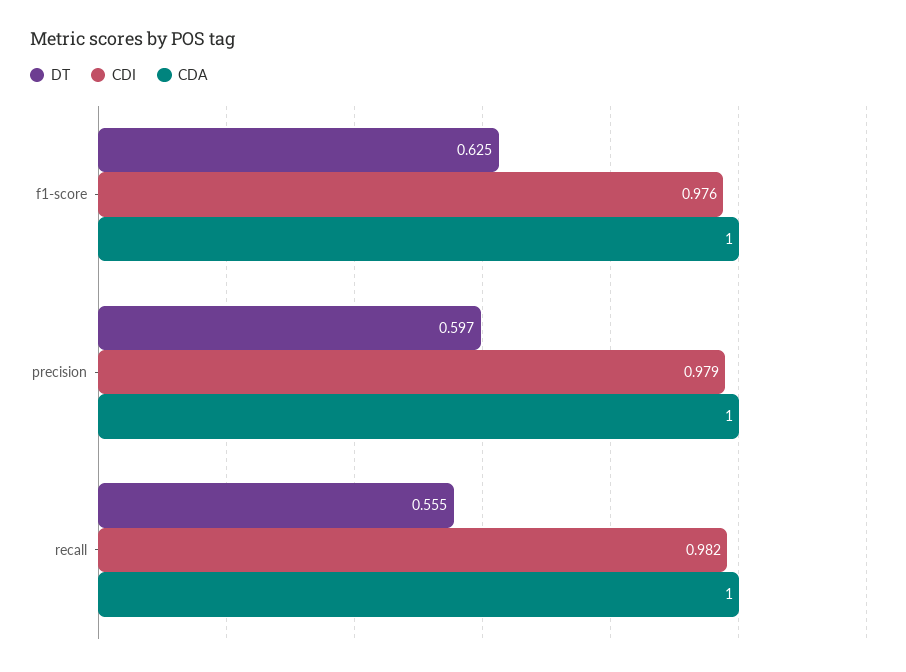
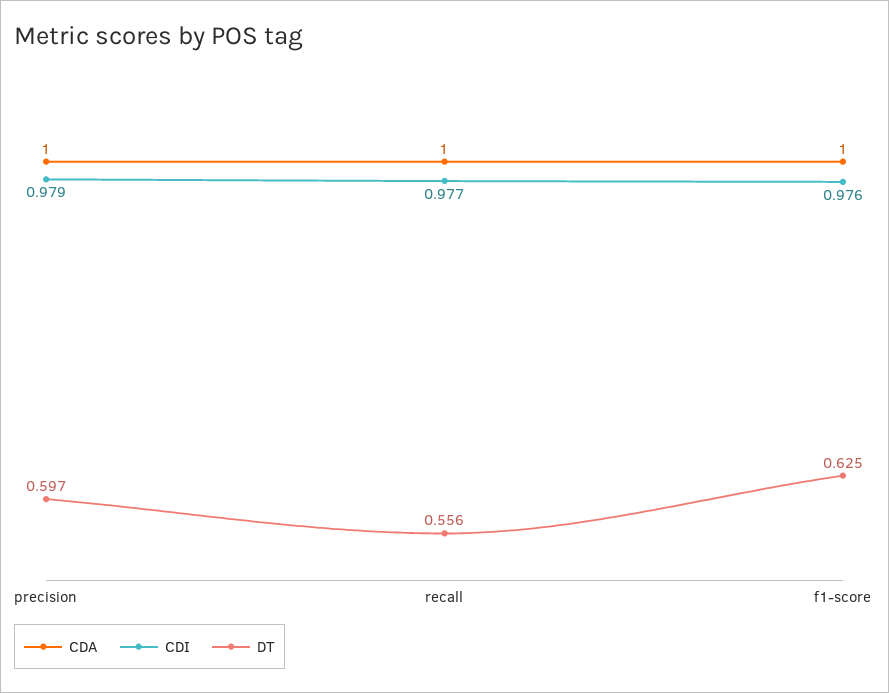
  {
    "DT": {
      "f1-score": 0.625,
      "precision": 0.597,
-     "recall": 0.555
+     "recall": 0.556
    },
    "CDI": {
      "f1-score": 0.976,
      "precision": 0.979,
-     "recall": 0.982
+     "recall": 0.977
    },
    "CDA": {
      "f1-score": 1,
      "precision": 1,
      "recall": 1
    }
  }

